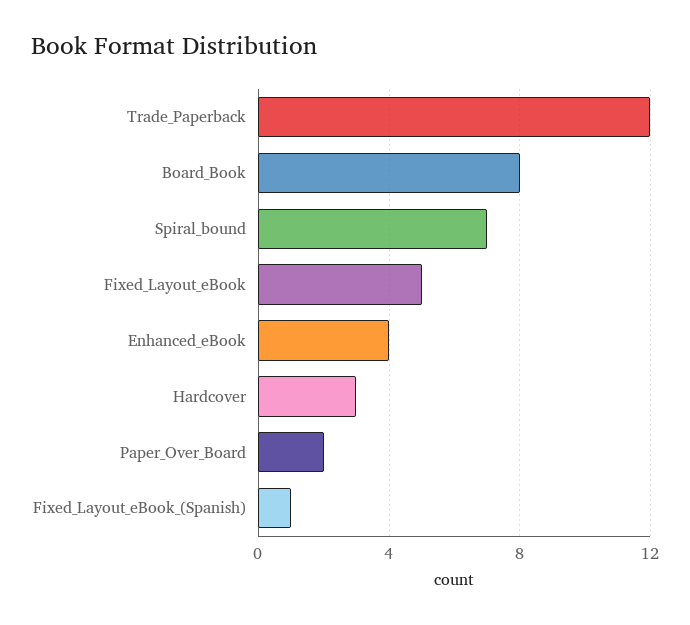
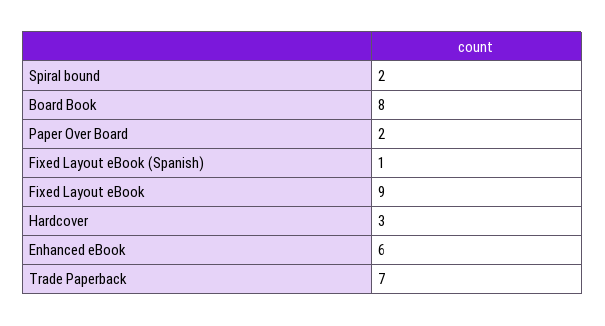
  {
-   "Trade_Paperback": 12,
+   "Trade_Paperback": 7,
    "Board_Book": 8,
-   "Spiral_bound": 7,
+   "Spiral_bound": 2,
-   "Fixed_Layout_eBook": 5,
+   "Fixed_Layout_eBook": 9,
-   "Enhanced_eBook": 4,
+   "Enhanced_eBook": 6,
    "Hardcover": 3,
    "Paper_Over_Board": 2,
    "Fixed_Layout_eBook_(Spanish)": 1
  }

